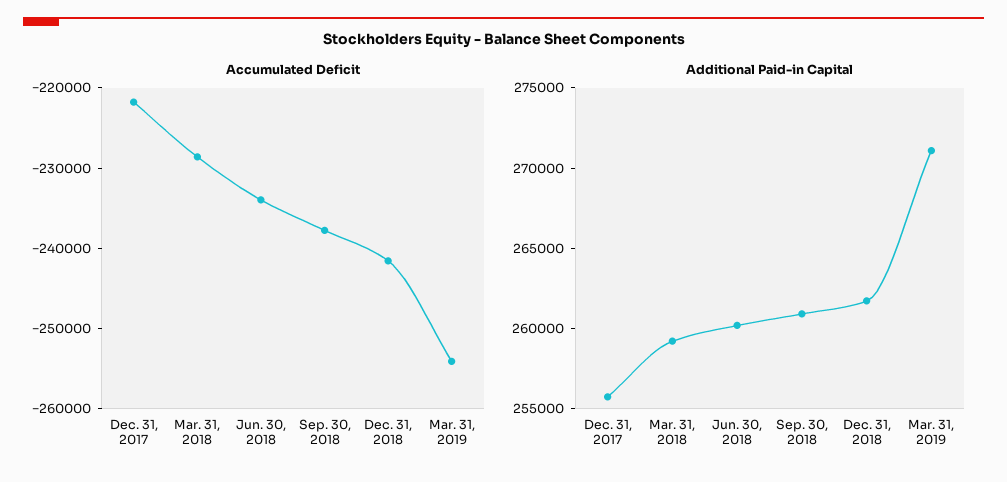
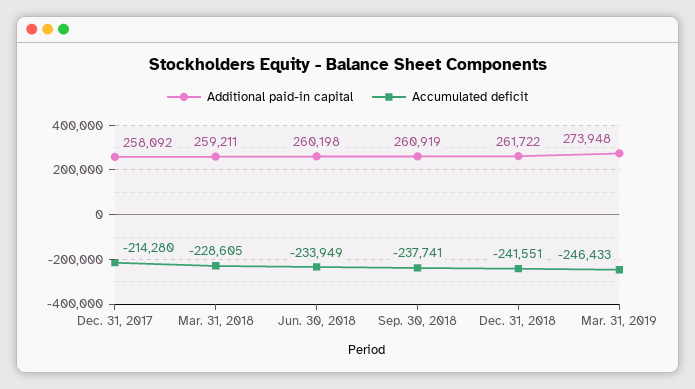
  {
    "Accumulated Deficit": {
-     "Dec. 31, 2017": -222000,
+     "Dec. 31, 2017": -214280,
      "Mar. 31, 2018": -228605,
      "Jun. 30, 2018": -233949,
      "Sep. 30, 2018": -237741,
      "Dec. 31, 2018": -241551,
-     "Mar. 31, 2019": -254000
+     "Mar. 31, 2019": -246433
    },
    "Additional Paid-in Capital": {
-     "Dec. 31, 2017": 256000,
+     "Dec. 31, 2017": 258092,
      "Mar. 31, 2018": 259211,
      "Jun. 30, 2018": 260198,
      "Sep. 30, 2018": 260919,
      "Dec. 31, 2018": 261722,
-     "Mar. 31, 2019": 271000
+     "Mar. 31, 2019": 273948
    }
  }

